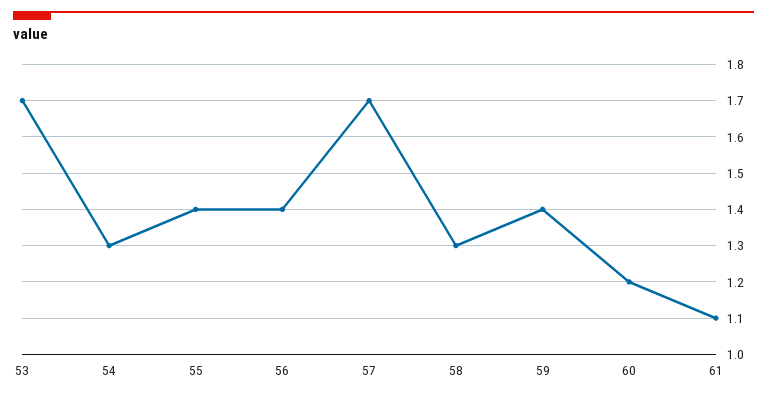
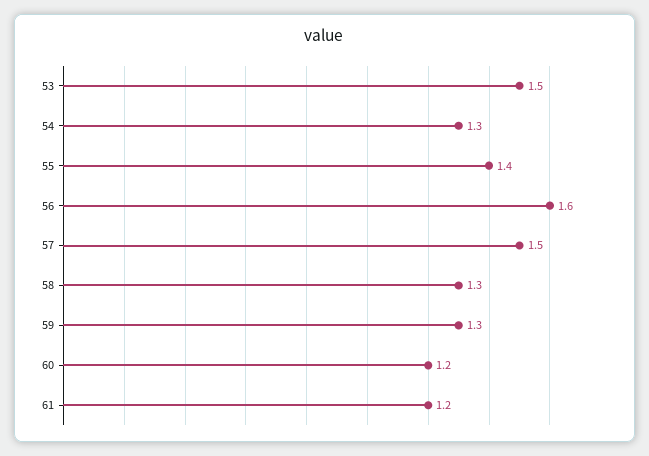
  {
-   "53": 1.7,
+   "53": 1.5,
    "54": 1.3,
    "55": 1.4,
-   "56": 1.4,
+   "56": 1.6,
-   "57": 1.7,
+   "57": 1.5,
    "58": 1.3,
-   "59": 1.4,
+   "59": 1.3,
    "60": 1.2,
-   "61": 1.1
+   "61": 1.2
  }

